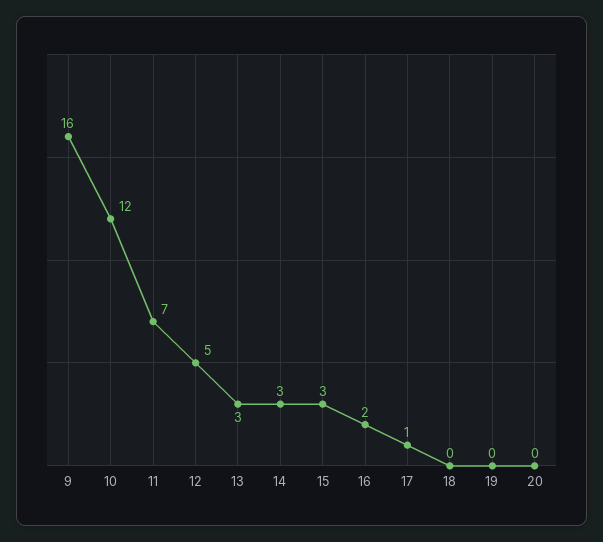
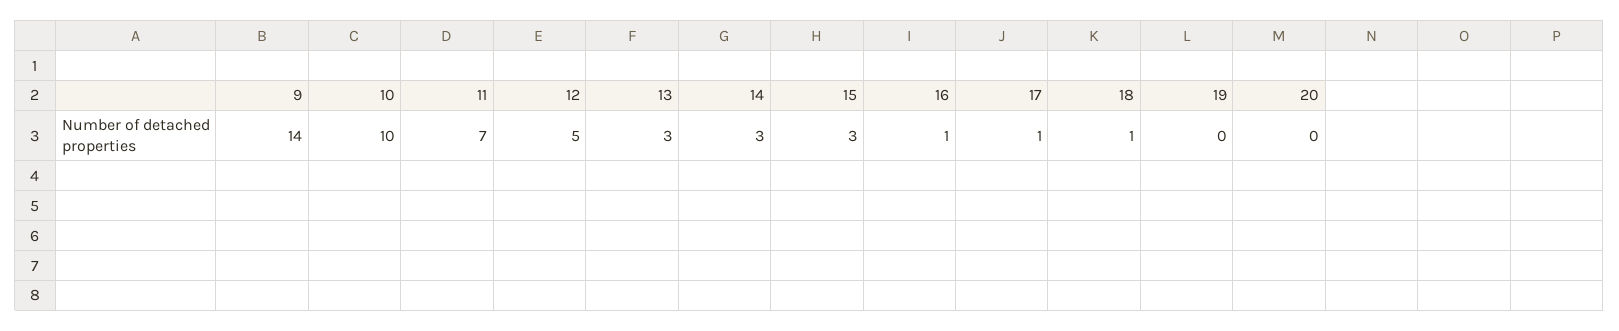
  {
-   "9": 16,
+   "9": 14,
-   "10": 12,
+   "10": 10,
    "11": 7,
    "12": 5,
    "13": 3,
    "14": 3,
    "15": 3,
-   "16": 2,
+   "16": 1,
    "17": 1,
-   "18": 0,
+   "18": 1,
    "19": 0,
    "20": 0
  }

